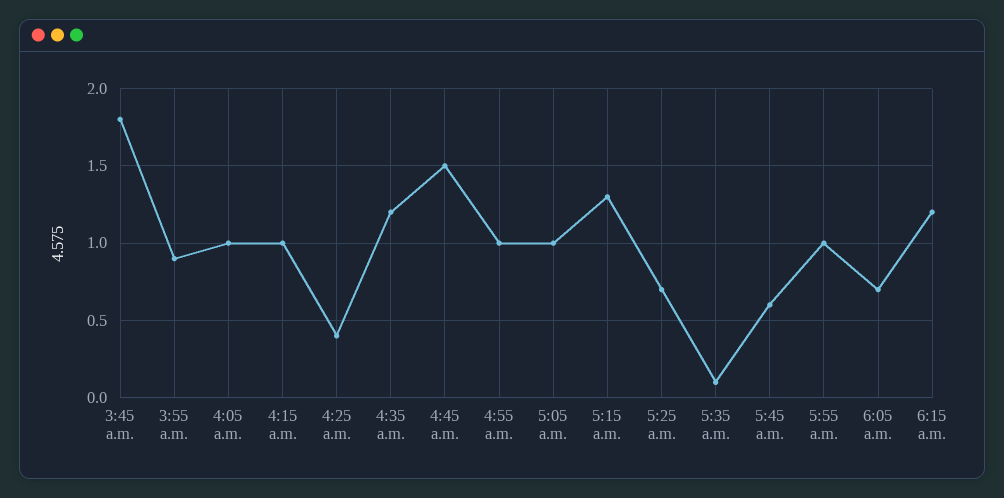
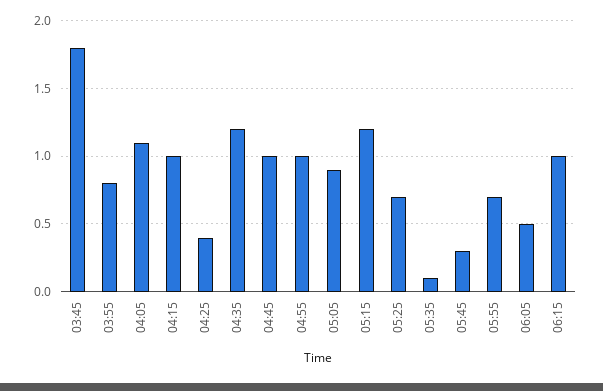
  {
    "3:45 a.m.": 1.8,
-   "3:55 a.m.": 0.9,
+   "3:55 a.m.": 0.8,
-   "4:05 a.m.": 1,
+   "4:05 a.m.": 1.1,
    "4:15 a.m.": 1,
    "4:25 a.m.": 0.4,
    "4:35 a.m.": 1.2,
-   "4:45 a.m.": 1.5,
+   "4:45 a.m.": 1,
    "4:55 a.m.": 1,
-   "5:05 a.m.": 1,
+   "5:05 a.m.": 0.9,
-   "5:15 a.m.": 1.3,
+   "5:15 a.m.": 1.2,
    "5:25 a.m.": 0.7,
    "5:35 a.m.": 0.1,
-   "5:45 a.m.": 0.6,
+   "5:45 a.m.": 0.3,
-   "5:55 a.m.": 1,
+   "5:55 a.m.": 0.7,
-   "6:05 a.m.": 0.7,
+   "6:05 a.m.": 0.5,
-   "6:15 a.m.": 1.2
+   "6:15 a.m.": 1
  }

